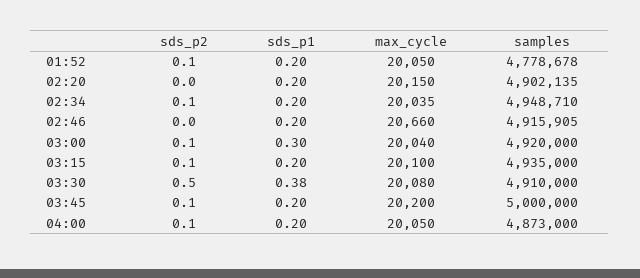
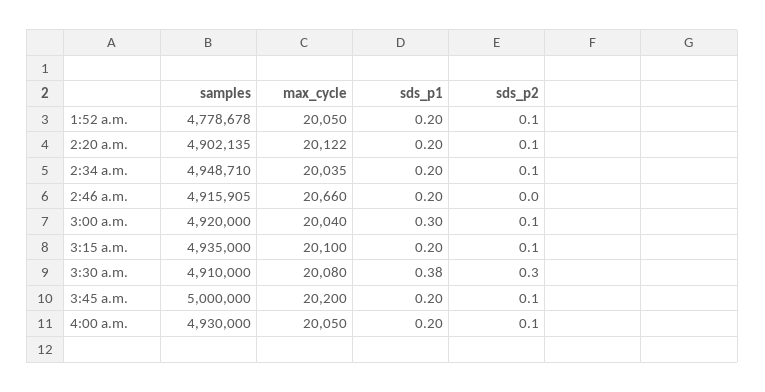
  {
    "sds_p2": {
      "01:52": 0.1,
-     "02:20": 0,
+     "02:20": 0.1,
      "02:34": 0.1,
      "02:46": 0,
      "03:00": 0.1,
      "03:15": 0.1,
-     "03:30": 0.5,
+     "03:30": 0.3,
      "03:45": 0.1,
      "04:00": 0.1
    },
    "sds_p1": {
      "01:52": 0.2,
      "02:20": 0.2,
      "02:34": 0.2,
      "02:46": 0.2,
      "03:00": 0.3,
      "03:15": 0.2,
      "03:30": 0.38,
      "03:45": 0.2,
      "04:00": 0.2
    },
    "max_cycle": {
      "01:52": 20050,
-     "02:20": 20150,
+     "02:20": 20122,
      "02:34": 20035,
      "02:46": 20660,
      "03:00": 20040,
      "03:15": 20100,
      "03:30": 20080,
      "03:45": 20200,
      "04:00": 20050
    },
    "samples": {
      "01:52": 4778678,
      "02:20": 4902135,
      "02:34": 4948710,
      "02:46": 4915905,
      "03:00": 4920000,
      "03:15": 4935000,
      "03:30": 4910000,
      "03:45": 5000000,
-     "04:00": 4873000
+     "04:00": 4930000
    }
  }

